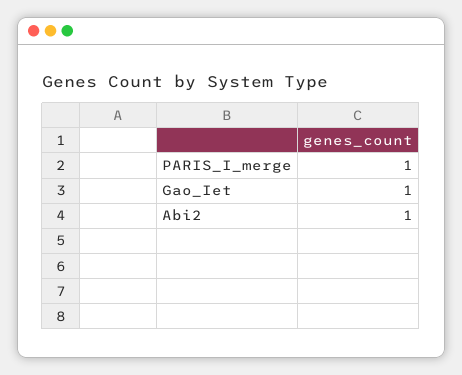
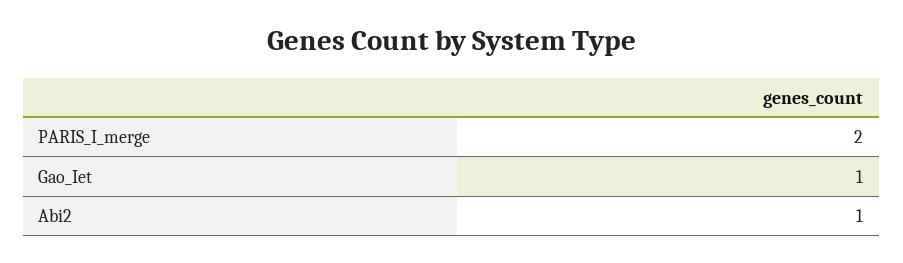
  {
-   "PARIS_I_merge": 1,
+   "PARIS_I_merge": 2,
    "Gao_Iet": 1,
    "Abi2": 1
  }

